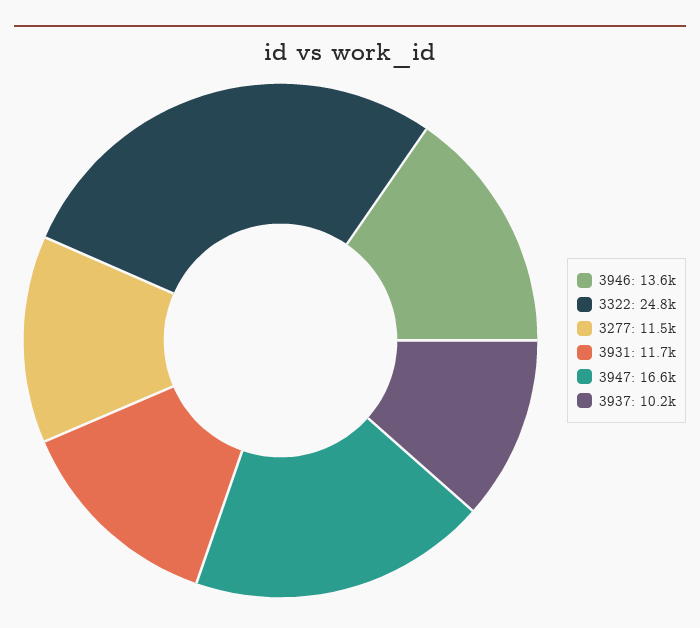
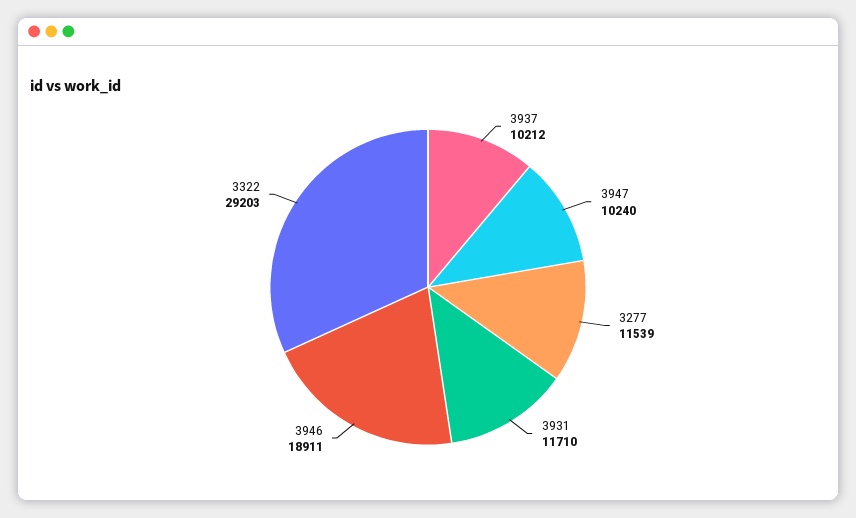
  {
-   "3946": 13600,
+   "3946": 18911,
-   "3322": 24800,
+   "3322": 29203,
    "3277": 11539,
    "3931": 11710,
-   "3947": 16600,
+   "3947": 10240,
    "3937": 10212
  }

